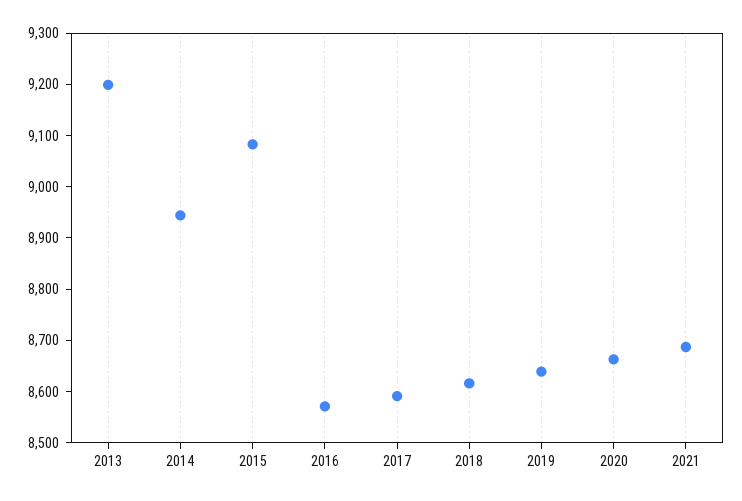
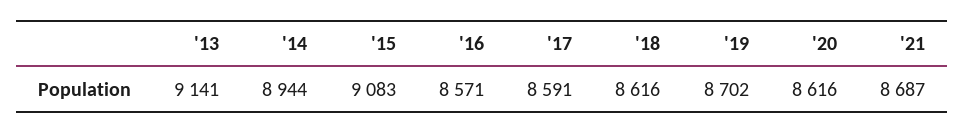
  {
-   "2013": 9200,
+   "2013": 9141,
    "2014": 8944,
    "2015": 9083,
    "2016": 8571,
    "2017": 8591,
    "2018": 8616,
-   "2019": 8640,
+   "2019": 8702,
-   "2020": 8660,
+   "2020": 8616,
    "2021": 8687
  }

